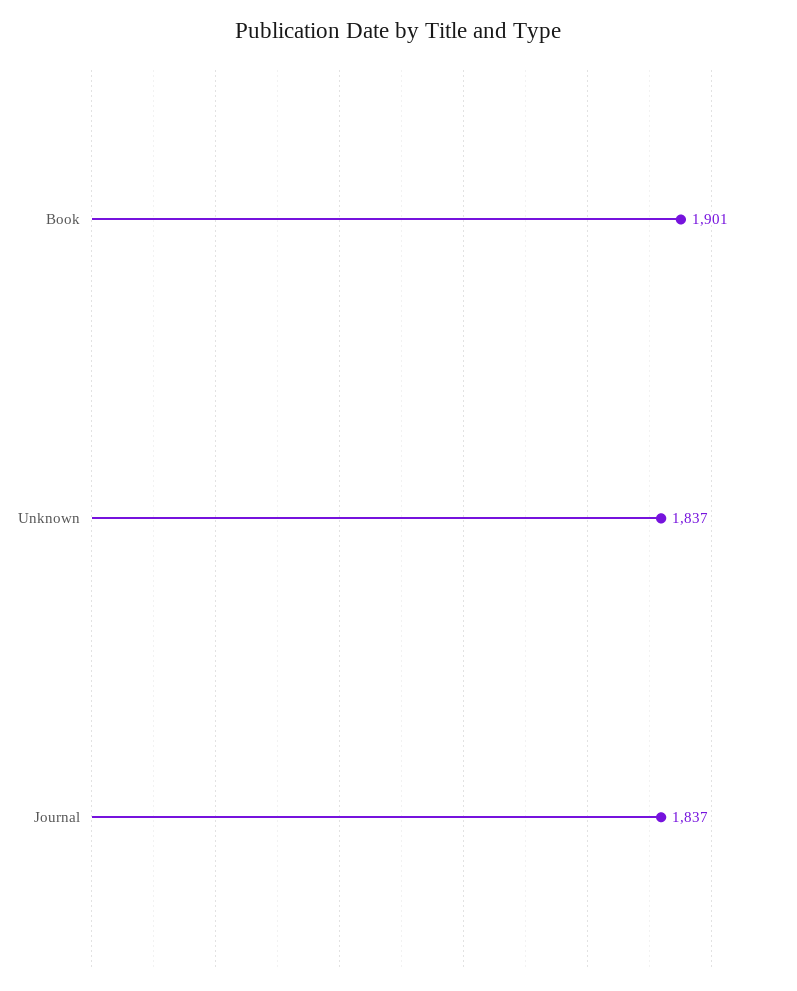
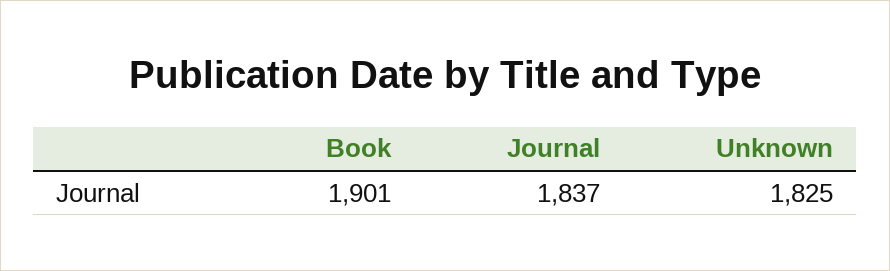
  {
    "Book": 1901,
-   "Unknown": 1837,
+   "Unknown": 1825,
    "Journal": 1837
  }

